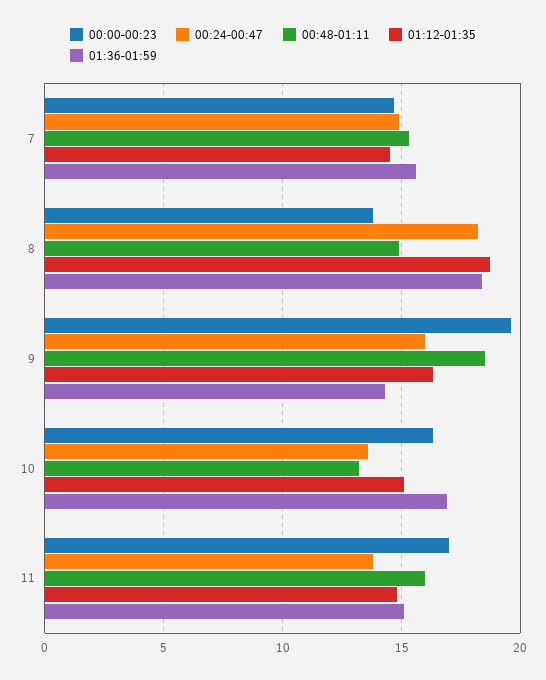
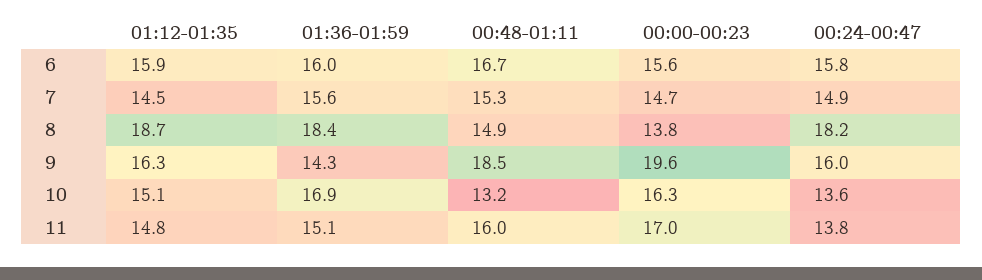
  {
    "00:00-00:23": {
      "7": 14.7,
      "8": 13.8,
      "9": 19.6,
      "10": 16.3,
-     "11": 17
+     "11": 17,
+     "6": 15.6
    },
    "00:24-00:47": {
      "7": 14.9,
      "8": 18.2,
      "9": 16,
      "10": 13.6,
-     "11": 13.8
+     "11": 13.8,
+     "6": 15.8
    },
    "00:48-01:11": {
      "7": 15.3,
      "8": 14.9,
      "9": 18.5,
      "10": 13.2,
-     "11": 16
+     "11": 16,
+     "6": 16.7
    },
    "01:12-01:35": {
      "7": 14.5,
      "8": 18.7,
      "9": 16.3,
      "10": 15.1,
-     "11": 14.8
+     "11": 14.8,
+     "6": 15.9
    },
    "01:36-01:59": {
      "7": 15.6,
      "8": 18.4,
      "9": 14.3,
      "10": 16.9,
-     "11": 15.1
+     "11": 15.1,
+     "6": 16
    }
  }

